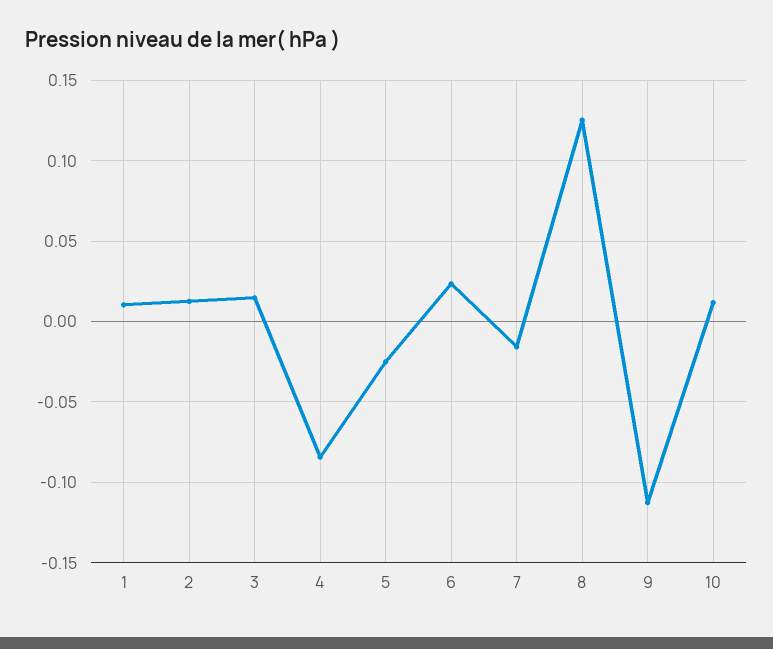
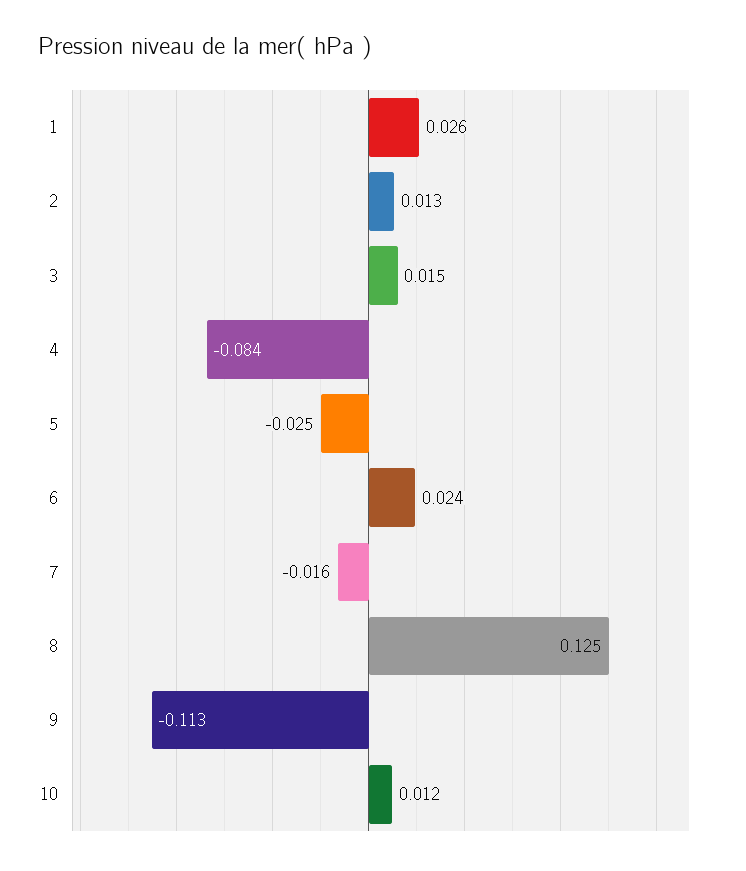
  {
-   "1": 0.01,
+   "1": 0.026,
    "2": 0.013,
    "3": 0.015,
    "4": -0.084,
    "5": -0.025,
    "6": 0.024,
    "7": -0.016,
    "8": 0.125,
    "9": -0.113,
    "10": 0.012
  }

